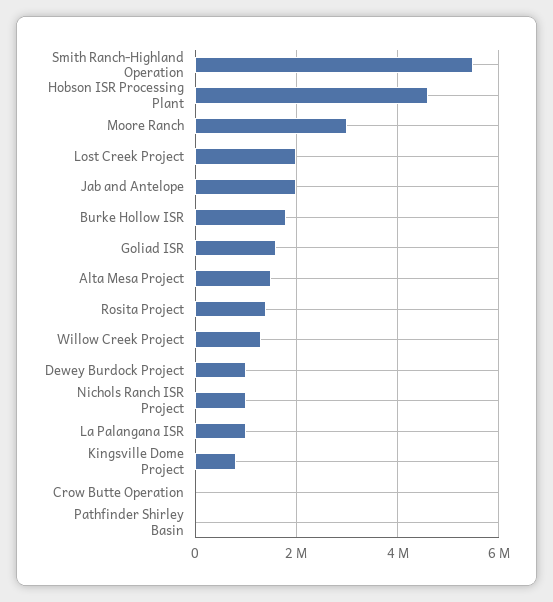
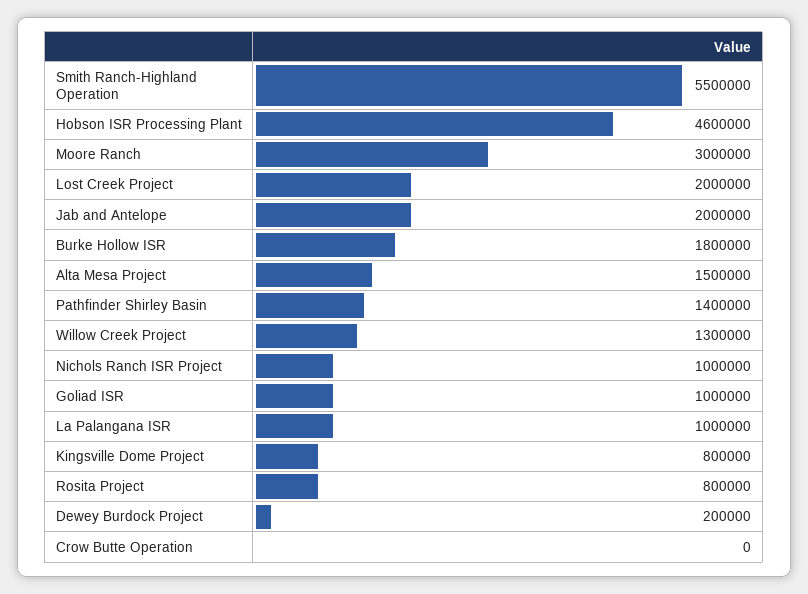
  {
    "Smith Ranch-Highland Operation": 5500000,
    "Hobson ISR Processing Plant": 4600000,
    "Moore Ranch": 3000000,
    "Lost Creek Project": 2000000,
    "Jab and Antelope": 2000000,
    "Burke Hollow ISR": 1800000,
-   "Goliad ISR": 1600000,
+   "Goliad ISR": 1000000,
    "Alta Mesa Project": 1500000,
-   "Rosita Project": 1400000,
+   "Rosita Project": 800000,
    "Willow Creek Project": 1300000,
-   "Dewey Burdock Project": 1000000,
+   "Dewey Burdock Project": 200000,
    "Nichols Ranch ISR Project": 1000000,
    "La Palangana ISR": 1000000,
    "Kingsville Dome Project": 800000,
    "Crow Butte Operation": 0,
-   "Pathfinder Shirley Basin": 0
+   "Pathfinder Shirley Basin": 1400000
  }

